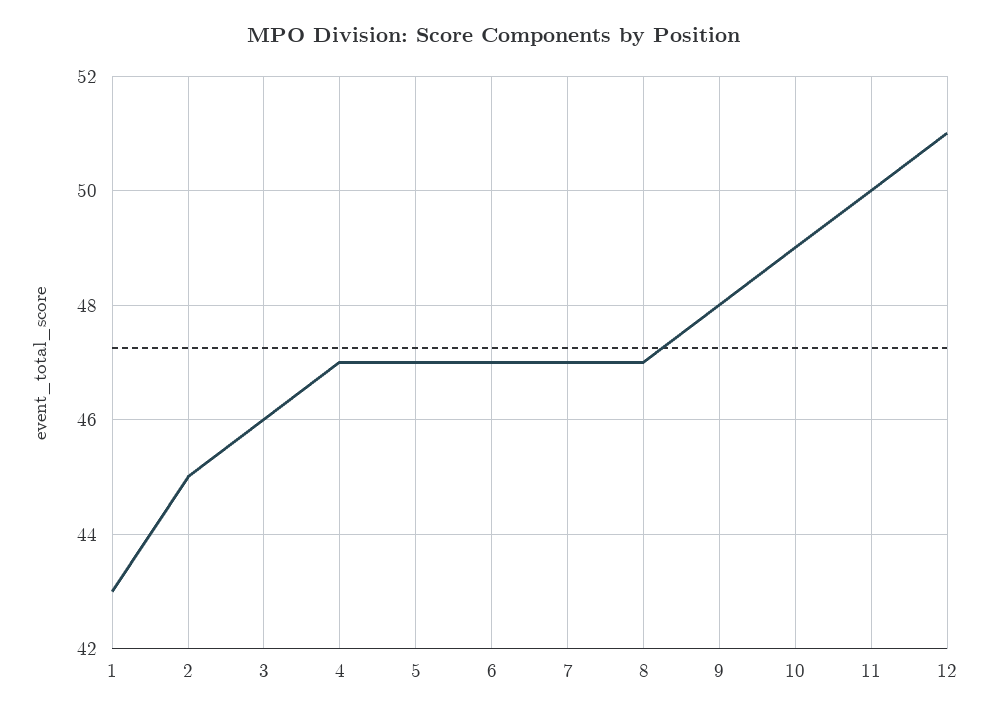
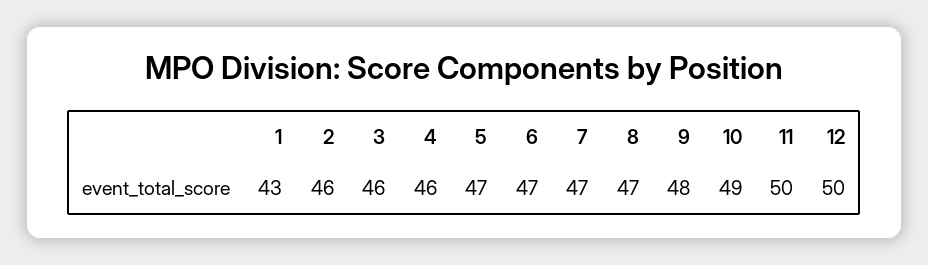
  {
    "1": 43,
-   "2": 45,
+   "2": 46,
    "3": 46,
-   "4": 47,
+   "4": 46,
    "5": 47,
    "6": 47,
    "7": 47,
    "8": 47,
    "9": 48,
    "10": 49,
    "11": 50,
-   "12": 51
+   "12": 50
  }

